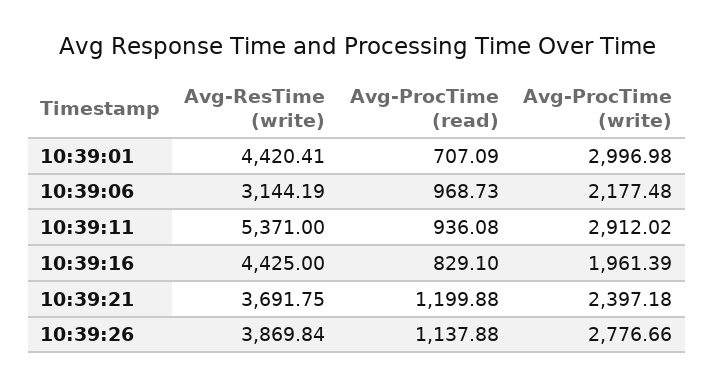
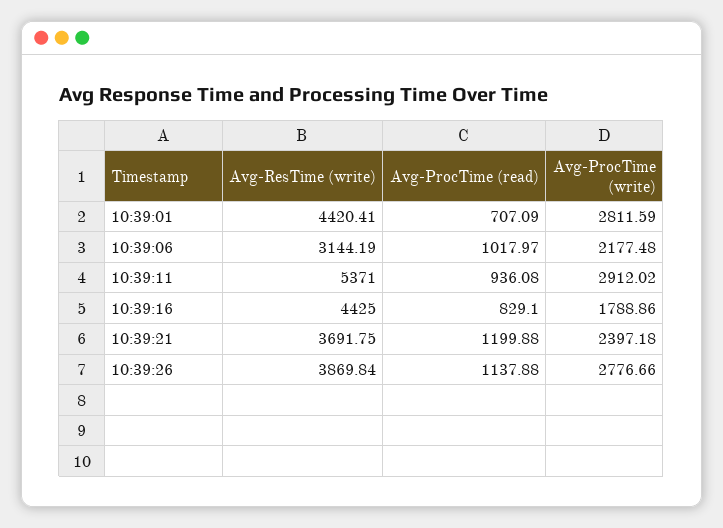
  {
    "Avg-ResTime (write)": {
      "10:39:01": 4420.41,
      "10:39:06": 3144.19,
      "10:39:11": 5371,
      "10:39:16": 4425,
      "10:39:21": 3691.75,
      "10:39:26": 3869.84
    },
    "Avg-ProcTime (read)": {
      "10:39:01": 707.09,
-     "10:39:06": 968.73,
+     "10:39:06": 1017.97,
      "10:39:11": 936.08,
      "10:39:16": 829.1,
      "10:39:21": 1199.88,
      "10:39:26": 1137.88
    },
    "Avg-ProcTime (write)": {
-     "10:39:01": 2996.98,
+     "10:39:01": 2811.59,
      "10:39:06": 2177.48,
      "10:39:11": 2912.02,
-     "10:39:16": 1961.39,
+     "10:39:16": 1788.86,
      "10:39:21": 2397.18,
      "10:39:26": 2776.66
    }
  }

